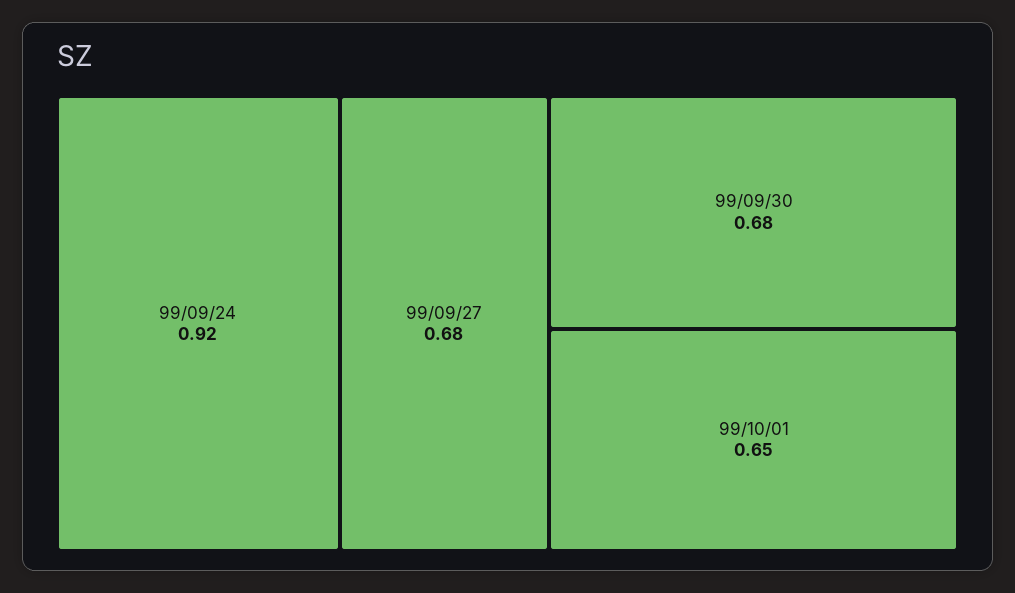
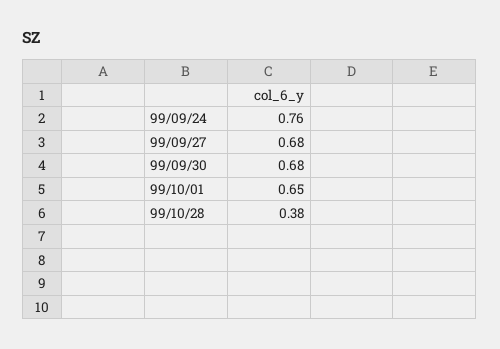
  {
-   "99/09/24": 0.92,
+   "99/09/24": 0.76,
    "99/09/27": 0.68,
    "99/09/30": 0.68,
-   "99/10/01": 0.65
+   "99/10/01": 0.65,
+   "99/10/28": 0.38
  }

